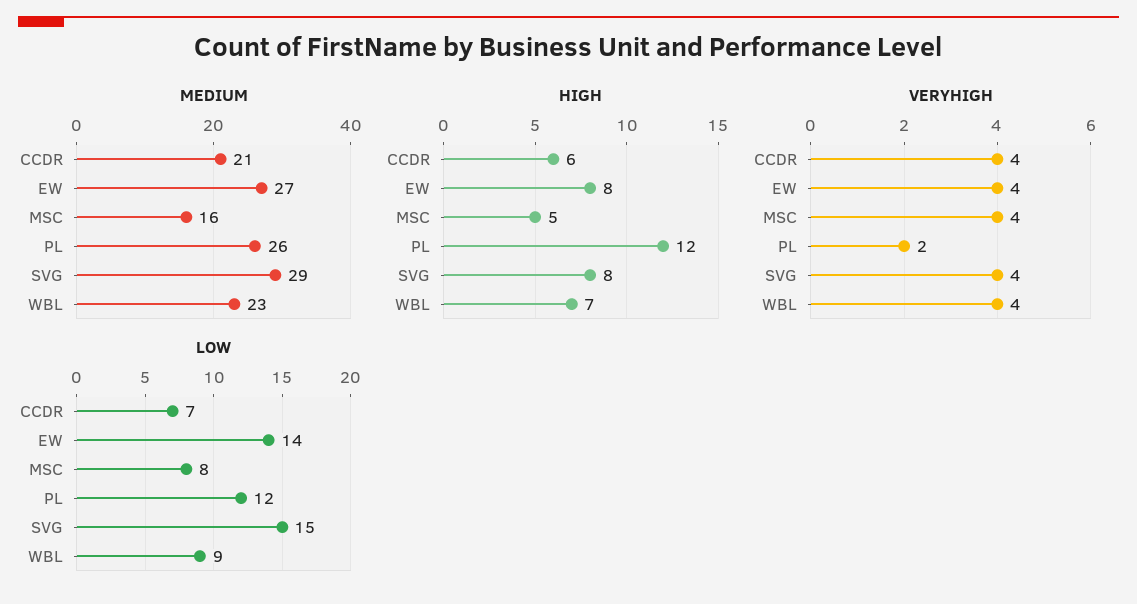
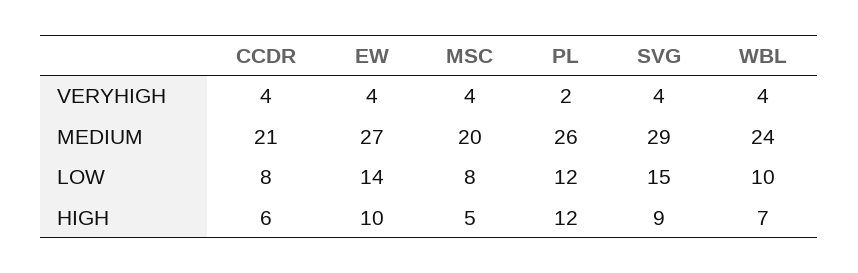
  {
    "MEDIUM": {
      "CCDR": 21,
      "EW": 27,
-     "MSC": 16,
+     "MSC": 20,
      "PL": 26,
      "SVG": 29,
-     "WBL": 23
+     "WBL": 24
    },
    "HIGH": {
      "CCDR": 6,
-     "EW": 8,
+     "EW": 10,
      "MSC": 5,
      "PL": 12,
-     "SVG": 8,
+     "SVG": 9,
      "WBL": 7
    },
    "VERYHIGH": {
      "CCDR": 4,
      "EW": 4,
      "MSC": 4,
      "PL": 2,
      "SVG": 4,
      "WBL": 4
    },
    "LOW": {
-     "CCDR": 7,
+     "CCDR": 8,
      "EW": 14,
      "MSC": 8,
      "PL": 12,
      "SVG": 15,
-     "WBL": 9
+     "WBL": 10
    }
  }

